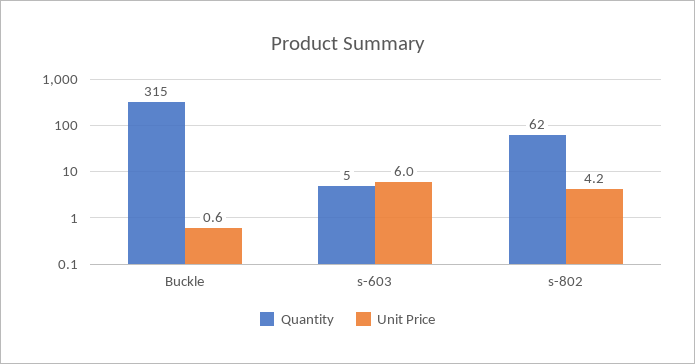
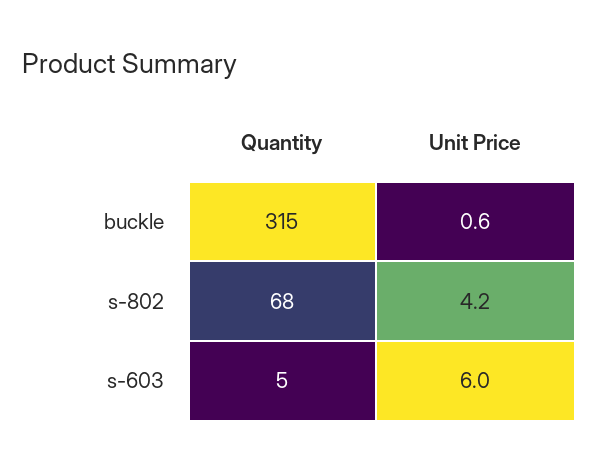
  {
    "Quantity": {
      "Buckle": 315,
      "s-603": 5,
-     "s-802": 62
+     "s-802": 68
    },
    "Unit Price": {
      "Buckle": 0.6,
      "s-603": 6,
      "s-802": 4.2
    }
  }

